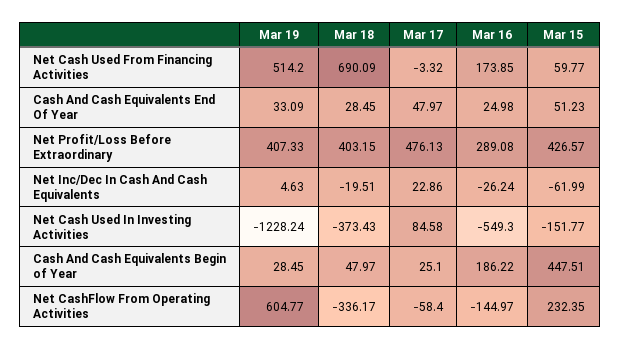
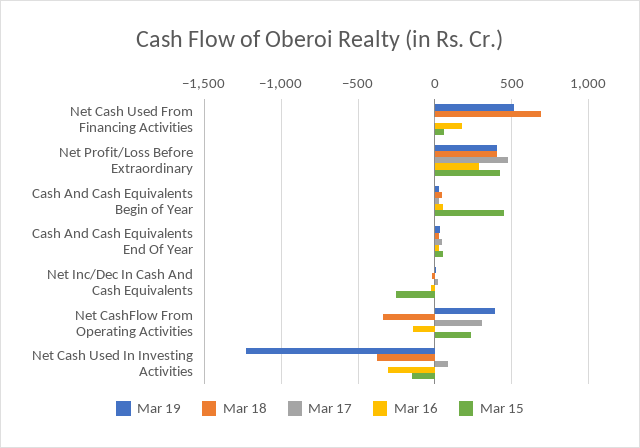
  {
    "Mar 19": {
      "Net Cash Used From Financing Activities": 514.2,
      "Cash And Cash Equivalents End Of Year": 33.09,
      "Net Profit/Loss Before Extraordinary": 407.33,
      "Net Inc/Dec In Cash And Cash Equivalents": 4.63,
      "Net Cash Used In Investing Activities": -1228.24,
      "Cash And Cash Equivalents Begin of Year": 28.45,
-     "Net CashFlow From Operating Activities": 604.77
+     "Net CashFlow From Operating Activities": 400
    },
    "Mar 18": {
      "Net Cash Used From Financing Activities": 690.09,
      "Cash And Cash Equivalents End Of Year": 28.45,
      "Net Profit/Loss Before Extraordinary": 403.15,
      "Net Inc/Dec In Cash And Cash Equivalents": -19.51,
      "Net Cash Used In Investing Activities": -373.43,
      "Cash And Cash Equivalents Begin of Year": 47.97,
      "Net CashFlow From Operating Activities": -336.17
    },
    "Mar 17": {
      "Net Cash Used From Financing Activities": -3.32,
      "Cash And Cash Equivalents End Of Year": 47.97,
      "Net Profit/Loss Before Extraordinary": 476.13,
      "Net Inc/Dec In Cash And Cash Equivalents": 22.86,
      "Net Cash Used In Investing Activities": 84.58,
      "Cash And Cash Equivalents Begin of Year": 25.1,
-     "Net CashFlow From Operating Activities": -58.4
+     "Net CashFlow From Operating Activities": 300
    },
    "Mar 16": {
      "Net Cash Used From Financing Activities": 173.85,
      "Cash And Cash Equivalents End Of Year": 24.98,
      "Net Profit/Loss Before Extraordinary": 289.08,
      "Net Inc/Dec In Cash And Cash Equivalents": -26.24,
-     "Net Cash Used In Investing Activities": -549.3,
+     "Net Cash Used In Investing Activities": -300,
-     "Cash And Cash Equivalents Begin of Year": 186.22,
+     "Cash And Cash Equivalents Begin of Year": 50,
      "Net CashFlow From Operating Activities": -144.97
    },
    "Mar 15": {
      "Net Cash Used From Financing Activities": 59.77,
      "Cash And Cash Equivalents End Of Year": 51.23,
      "Net Profit/Loss Before Extraordinary": 426.57,
-     "Net Inc/Dec In Cash And Cash Equivalents": -61.99,
+     "Net Inc/Dec In Cash And Cash Equivalents": -250,
      "Net Cash Used In Investing Activities": -151.77,
      "Cash And Cash Equivalents Begin of Year": 447.51,
      "Net CashFlow From Operating Activities": 232.35
    }
  }

